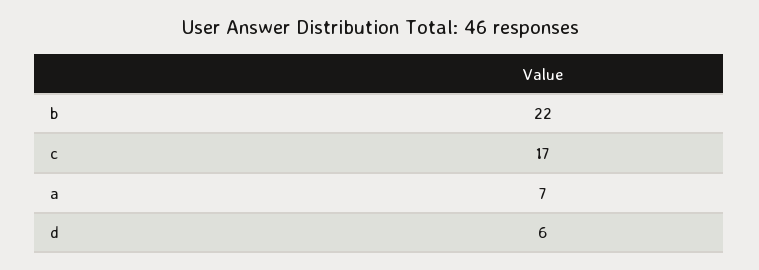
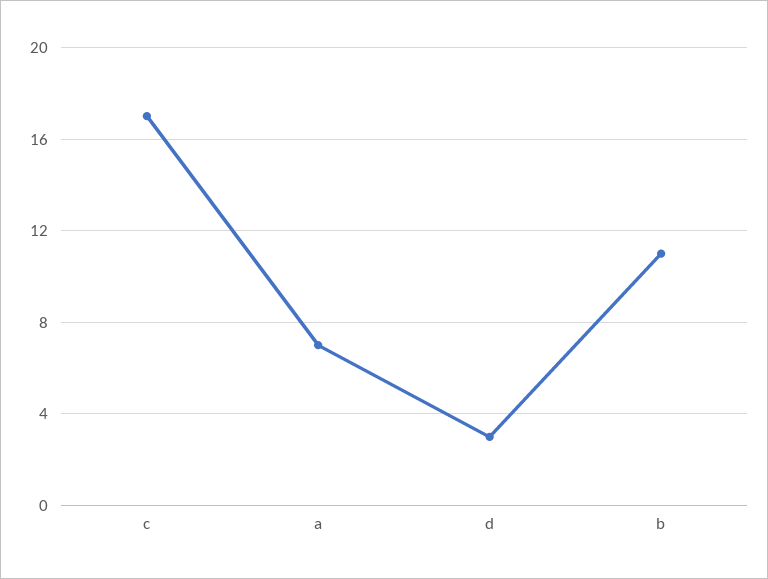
  {
-   "b": 22,
+   "b": 11,
    "c": 17,
    "a": 7,
-   "d": 6
+   "d": 3
  }

